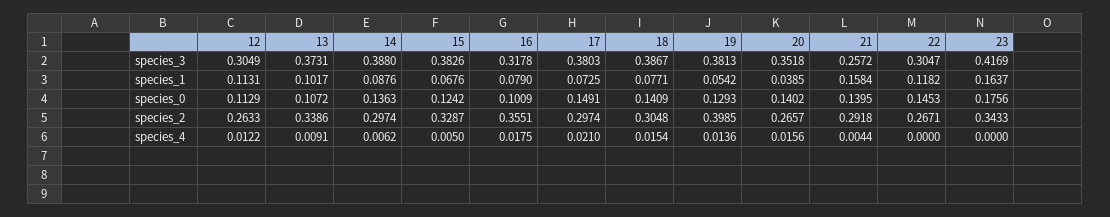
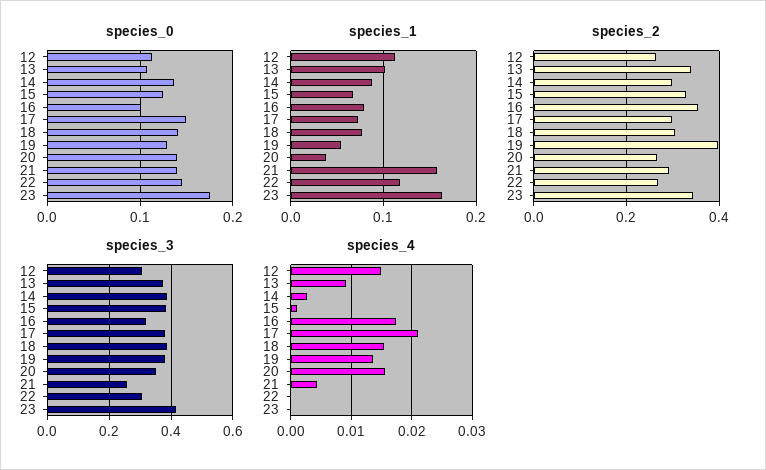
  {
    "species_3": {
      "12": 0.3049,
      "13": 0.3731,
      "14": 0.388,
      "15": 0.3826,
      "16": 0.3178,
      "17": 0.3803,
      "18": 0.3867,
      "19": 0.3813,
      "20": 0.3518,
      "21": 0.2572,
      "22": 0.3047,
      "23": 0.4169
    },
    "species_1": {
      "12": 0.1131,
      "13": 0.1017,
      "14": 0.0876,
      "15": 0.0676,
      "16": 0.079,
      "17": 0.0725,
      "18": 0.0771,
      "19": 0.0542,
      "20": 0.0385,
      "21": 0.1584,
      "22": 0.1182,
      "23": 0.1637
    },
    "species_0": {
      "12": 0.1129,
      "13": 0.1072,
      "14": 0.1363,
      "15": 0.1242,
      "16": 0.1009,
      "17": 0.1491,
      "18": 0.1409,
      "19": 0.1293,
      "20": 0.1402,
      "21": 0.1395,
      "22": 0.1453,
      "23": 0.1756
    },
    "species_2": {
      "12": 0.2633,
      "13": 0.3386,
      "14": 0.2974,
      "15": 0.3287,
      "16": 0.3551,
      "17": 0.2974,
      "18": 0.3048,
      "19": 0.3985,
      "20": 0.2657,
      "21": 0.2918,
      "22": 0.2671,
      "23": 0.3433
    },
    "species_4": {
-     "12": 0.0122,
+     "12": 0.015,
      "13": 0.0091,
-     "14": 0.0062,
+     "14": 0.003,
-     "15": 0.005,
+     "15": 0.001,
      "16": 0.0175,
      "17": 0.021,
      "18": 0.0154,
      "19": 0.0136,
      "20": 0.0156,
      "21": 0.0044,
      "22": 0,
      "23": 0
    }
  }

